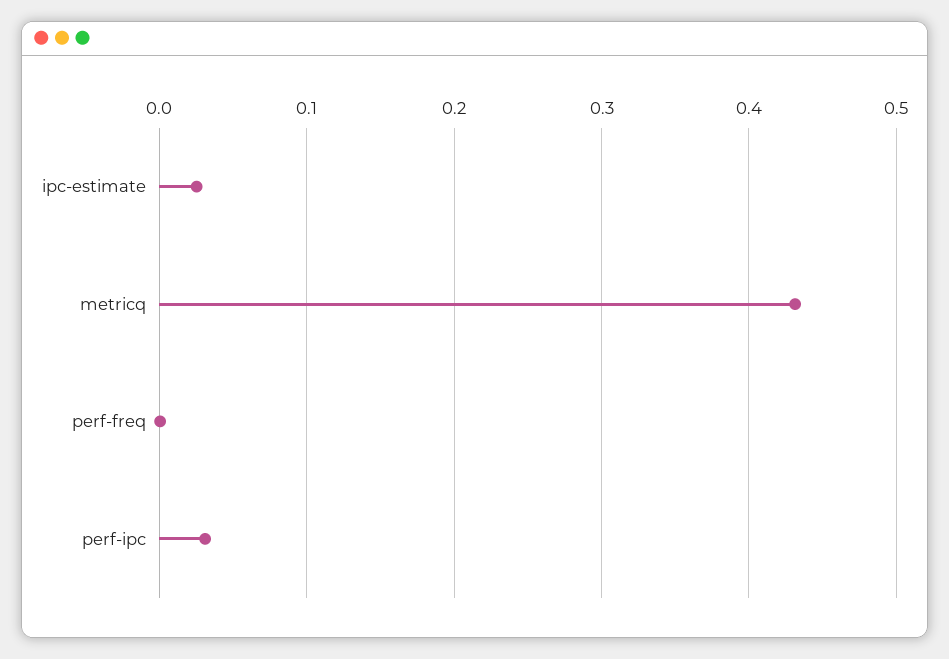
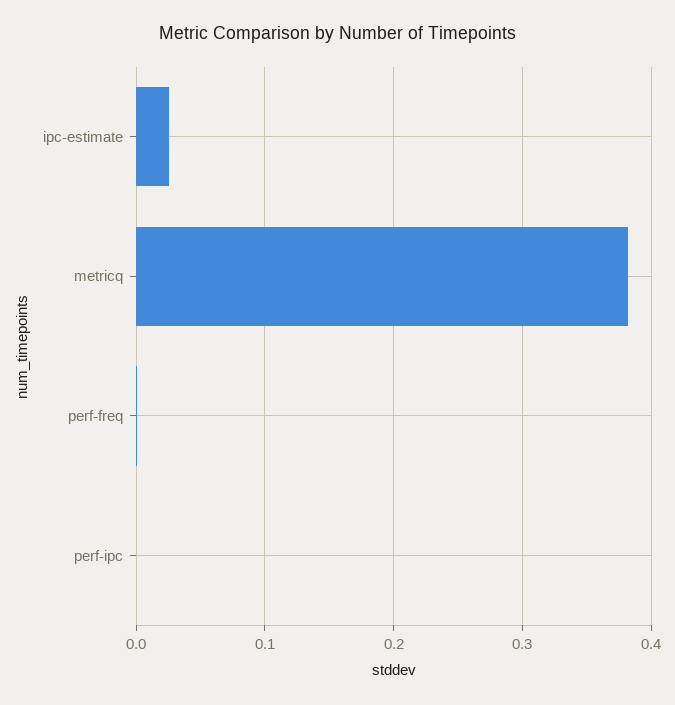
  {
    "ipc-estimate": 0.03,
-   "metricq": 0.43,
+   "metricq": 0.38,
    "perf-freq": 0,
-   "perf-ipc": 0.03
+   "perf-ipc": 0
  }

